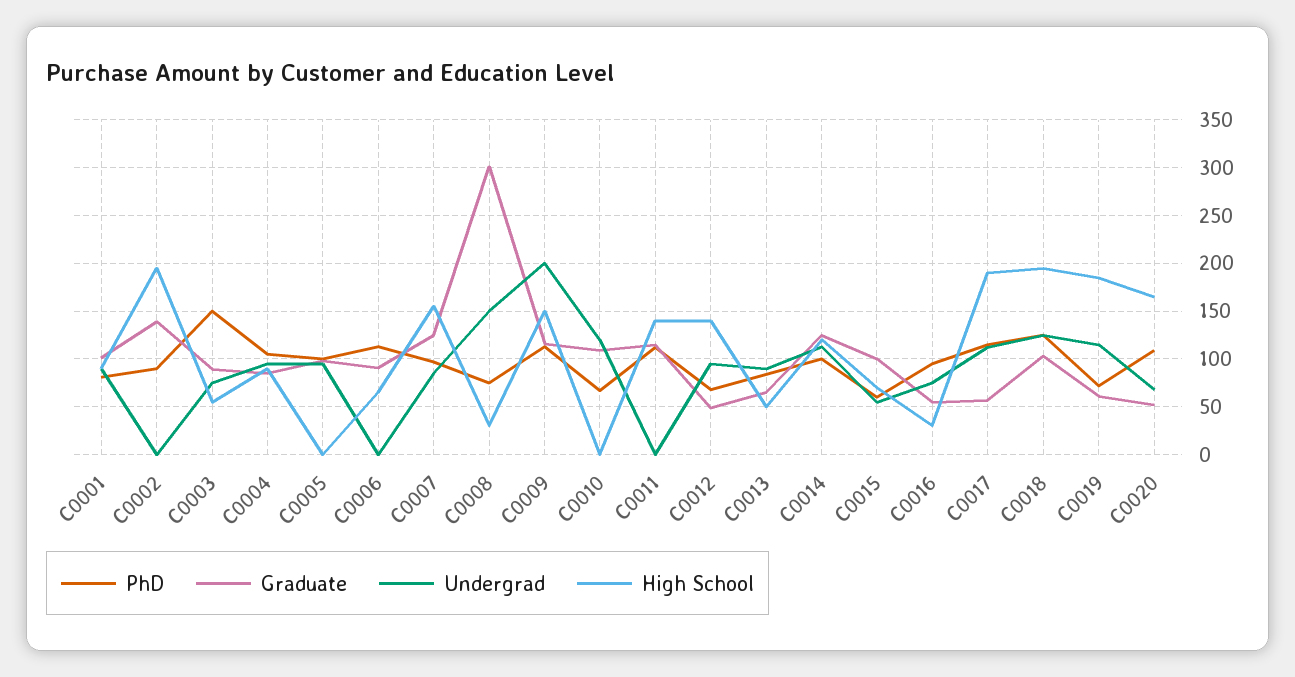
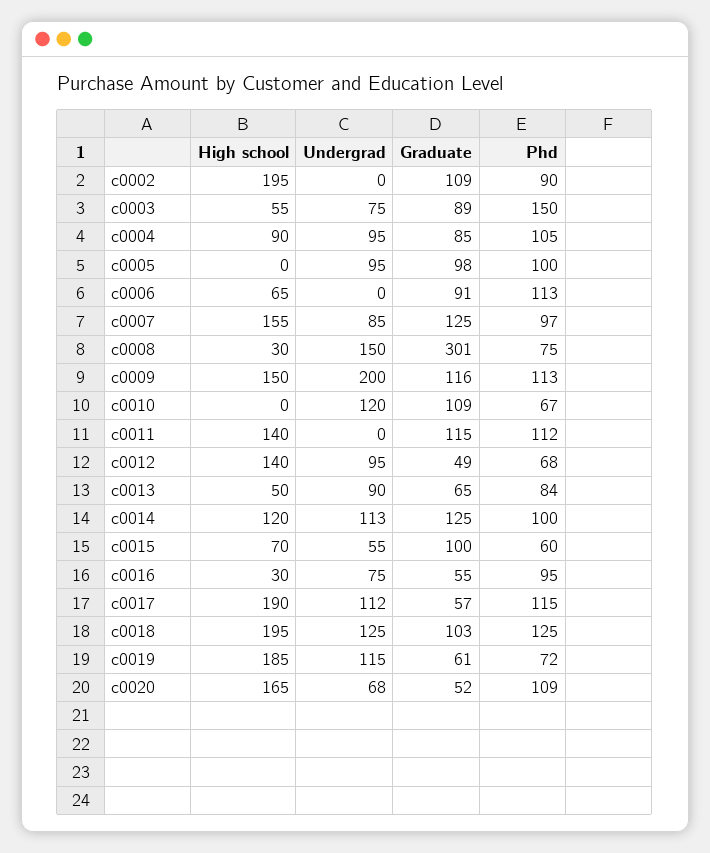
  {
    "PhD": {
-     "C0001": 80,
      "C0002": 90,
      "C0003": 150,
      "C0004": 105,
      "C0005": 100,
      "C0006": 113,
      "C0007": 97,
      "C0008": 75,
      "C0009": 113,
      "C0010": 67,
      "C0011": 112,
      "C0012": 68,
      "C0013": 84,
      "C0014": 100,
      "C0015": 60,
      "C0016": 95,
      "C0017": 115,
      "C0018": 125,
      "C0019": 72,
      "C0020": 109
    },
    "Graduate": {
-     "C0001": 100,
-     "C0002": 140,
+     "C0002": 109,
      "C0003": 89,
      "C0004": 85,
      "C0005": 98,
      "C0006": 91,
      "C0007": 125,
      "C0008": 301,
      "C0009": 116,
      "C0010": 109,
      "C0011": 115,
      "C0012": 49,
      "C0013": 65,
      "C0014": 125,
      "C0015": 100,
      "C0016": 55,
      "C0017": 57,
      "C0018": 103,
      "C0019": 61,
      "C0020": 52
    },
    "Undergrad": {
-     "C0001": 90,
      "C0002": 0,
      "C0003": 75,
      "C0004": 95,
      "C0005": 95,
      "C0006": 0,
      "C0007": 85,
      "C0008": 150,
      "C0009": 200,
      "C0010": 120,
      "C0011": 0,
      "C0012": 95,
      "C0013": 90,
      "C0014": 113,
      "C0015": 55,
      "C0016": 75,
      "C0017": 112,
      "C0018": 125,
      "C0019": 115,
      "C0020": 68
    },
    "High School": {
-     "C0001": 90,
      "C0002": 195,
      "C0003": 55,
      "C0004": 90,
      "C0005": 0,
      "C0006": 65,
      "C0007": 155,
      "C0008": 30,
      "C0009": 150,
      "C0010": 0,
      "C0011": 140,
      "C0012": 140,
      "C0013": 50,
      "C0014": 120,
      "C0015": 70,
      "C0016": 30,
      "C0017": 190,
      "C0018": 195,
      "C0019": 185,
      "C0020": 165
    }
  }

